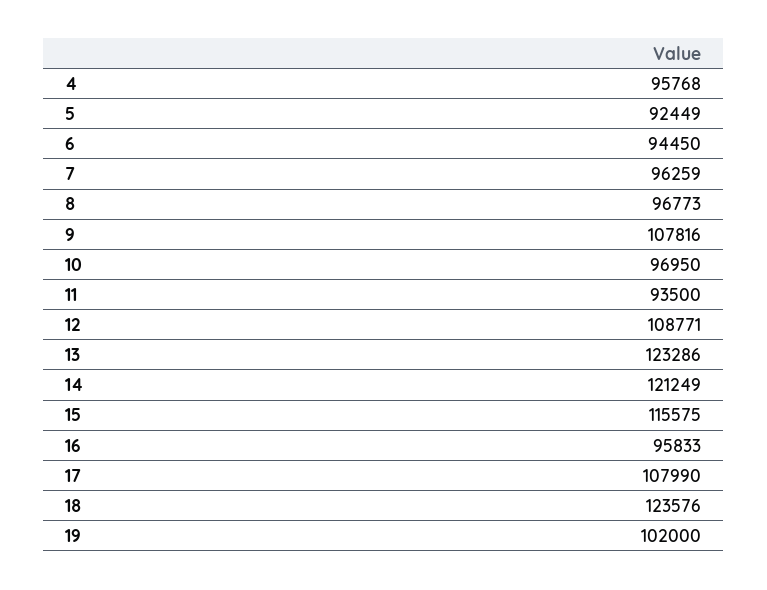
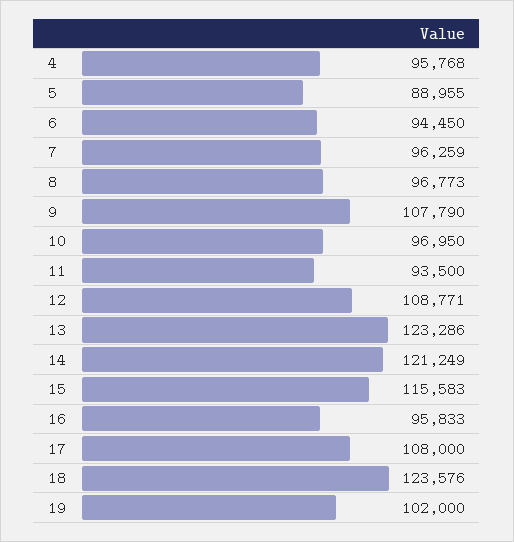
  {
    "4": 95768,
-   "5": 92449,
+   "5": 88955,
    "6": 94450,
    "7": 96259,
    "8": 96773,
-   "9": 107816,
+   "9": 107790,
    "10": 96950,
    "11": 93500,
    "12": 108771,
    "13": 123286,
    "14": 121249,
-   "15": 115575,
+   "15": 115583,
    "16": 95833,
-   "17": 107990,
+   "17": 108000,
    "18": 123576,
    "19": 102000
  }

